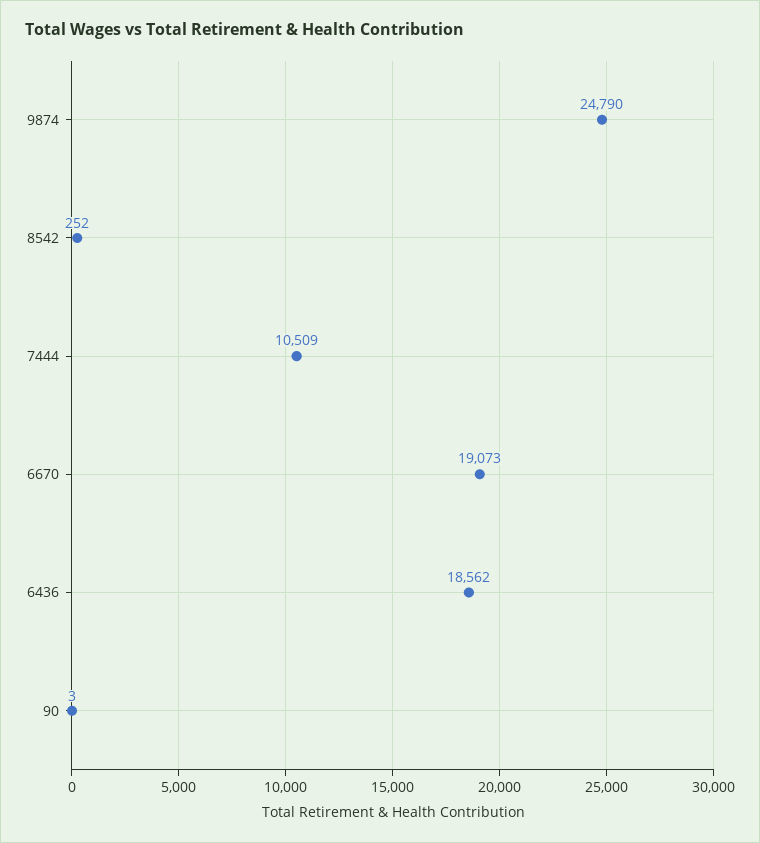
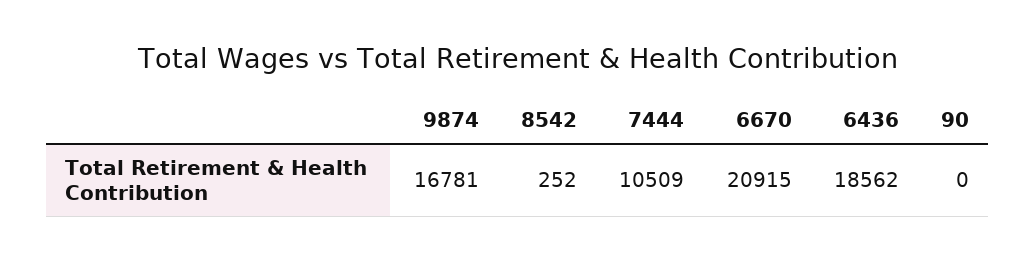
  {
-   "9874": 24790,
+   "9874": 16781,
    "8542": 252,
    "7444": 10509,
-   "6670": 19073,
+   "6670": 20915,
    "6436": 18562,
-   "90": 3
+   "90": 0
  }

